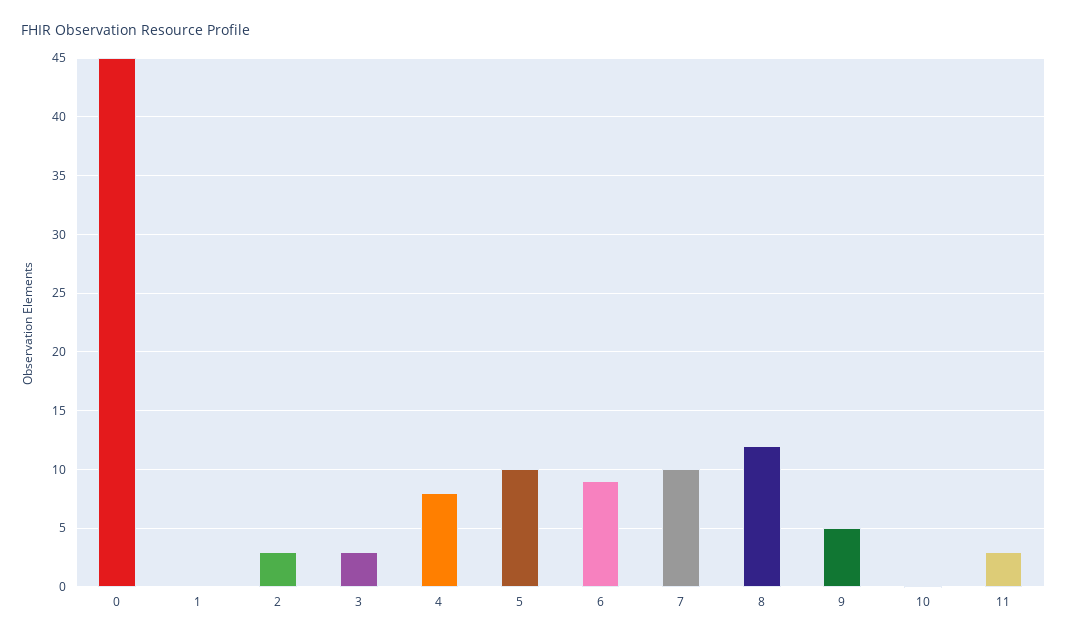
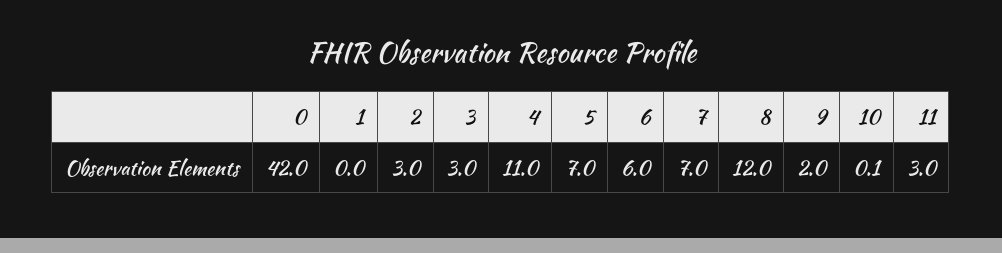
  {
-   "0": 45,
+   "0": 42,
    "1": 0,
    "2": 3,
    "3": 3,
-   "4": 8,
+   "4": 11,
-   "5": 10,
+   "5": 7,
-   "6": 9,
+   "6": 6,
-   "7": 10,
+   "7": 7,
    "8": 12,
-   "9": 5,
+   "9": 2,
    "10": 0.1,
    "11": 3
  }

